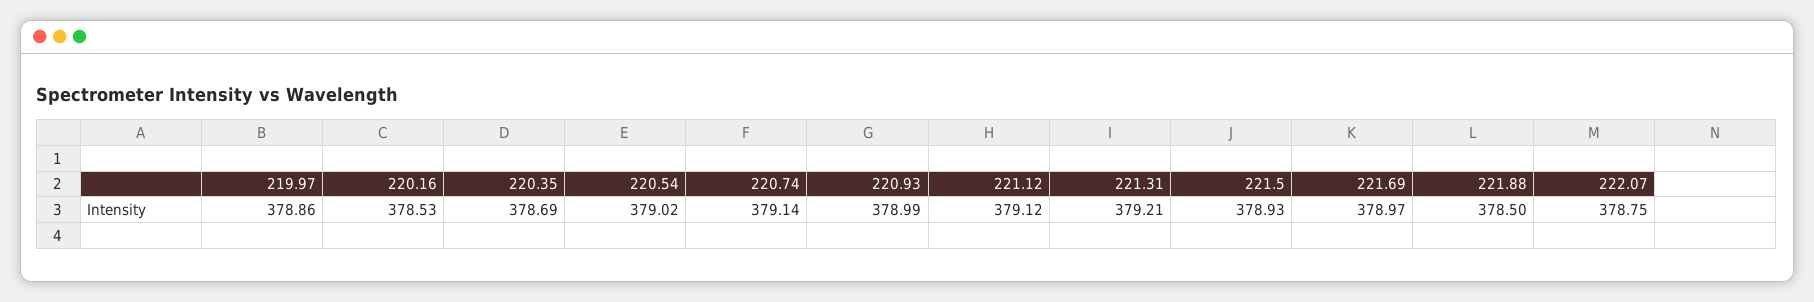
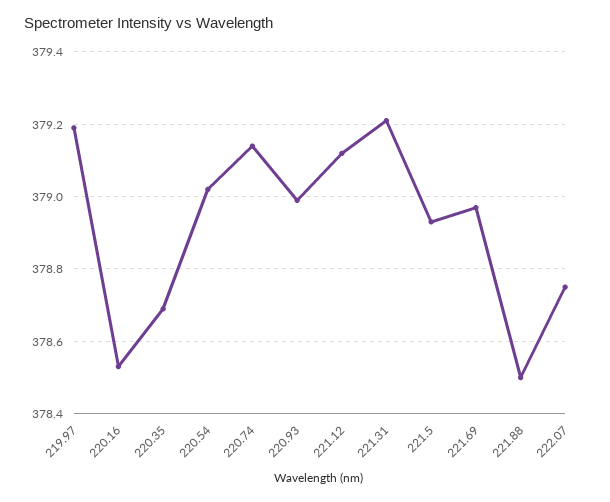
  {
-   "219.97": 378.86,
+   "219.97": 379.2,
    "220.16": 378.53,
    "220.35": 378.69,
    "220.54": 379.02,
    "220.74": 379.14,
    "220.93": 378.99,
    "221.12": 379.12,
    "221.31": 379.21,
    "221.5": 378.93,
    "221.69": 378.97,
    "221.88": 378.5,
    "222.07": 378.75
  }

